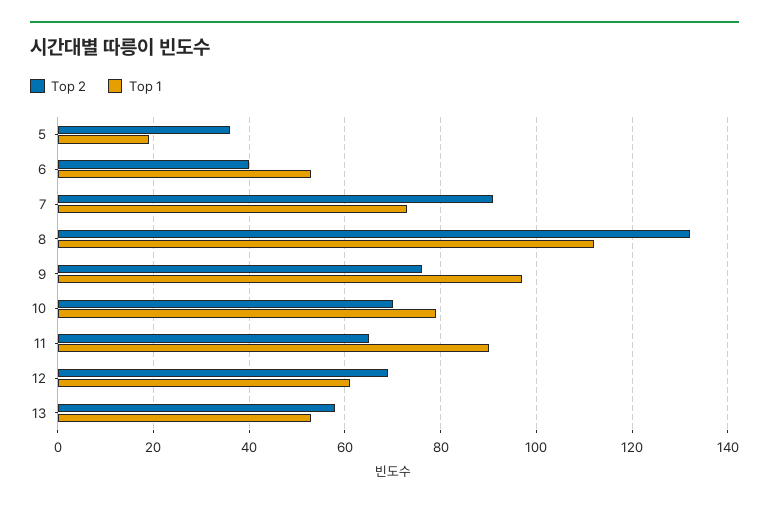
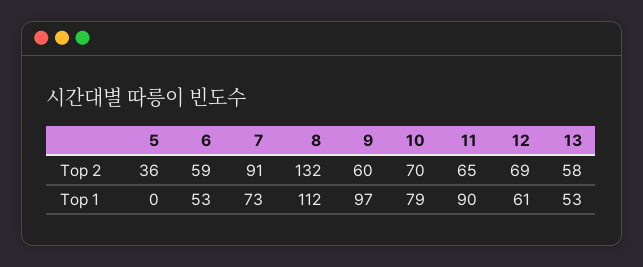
  {
    "Top 2": {
      "5": 36,
-     "6": 40,
+     "6": 59,
      "7": 91,
      "8": 132,
-     "9": 75,
+     "9": 60,
      "10": 70,
      "11": 65,
      "12": 69,
      "13": 58
    },
    "Top 1": {
-     "5": 20,
+     "5": 0,
      "6": 53,
      "7": 73,
      "8": 112,
      "9": 97,
      "10": 79,
      "11": 90,
      "12": 61,
      "13": 53
    }
  }

